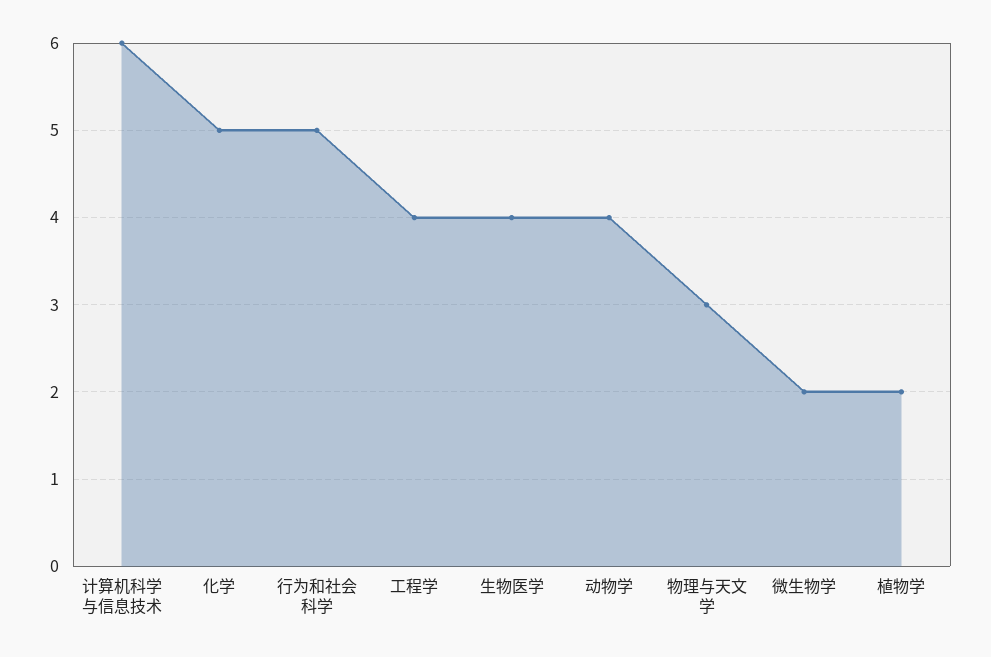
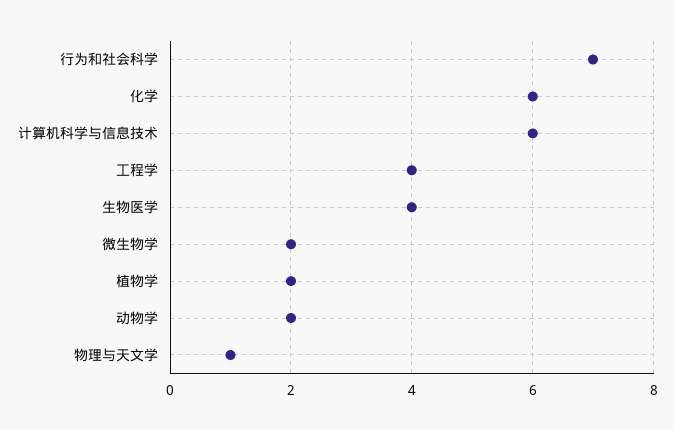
  {
    "计算机科学与信息技术": 6,
-   "化学": 5,
+   "化学": 6,
-   "行为和社会科学": 5,
+   "行为和社会科学": 7,
    "工程学": 4,
    "生物医学": 4,
-   "动物学": 4,
+   "动物学": 2,
-   "物理与天文学": 3,
+   "物理与天文学": 1,
    "微生物学": 2,
    "植物学": 2
  }

